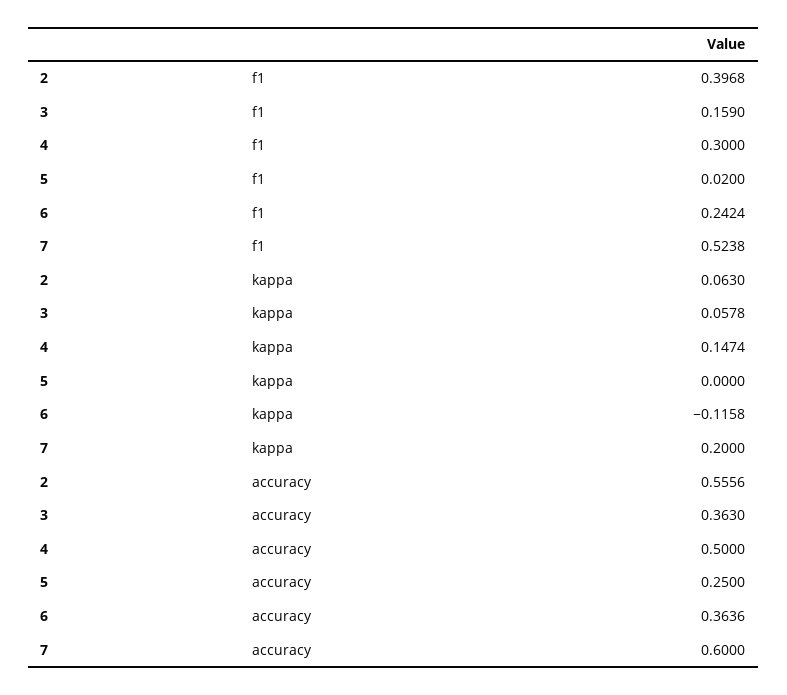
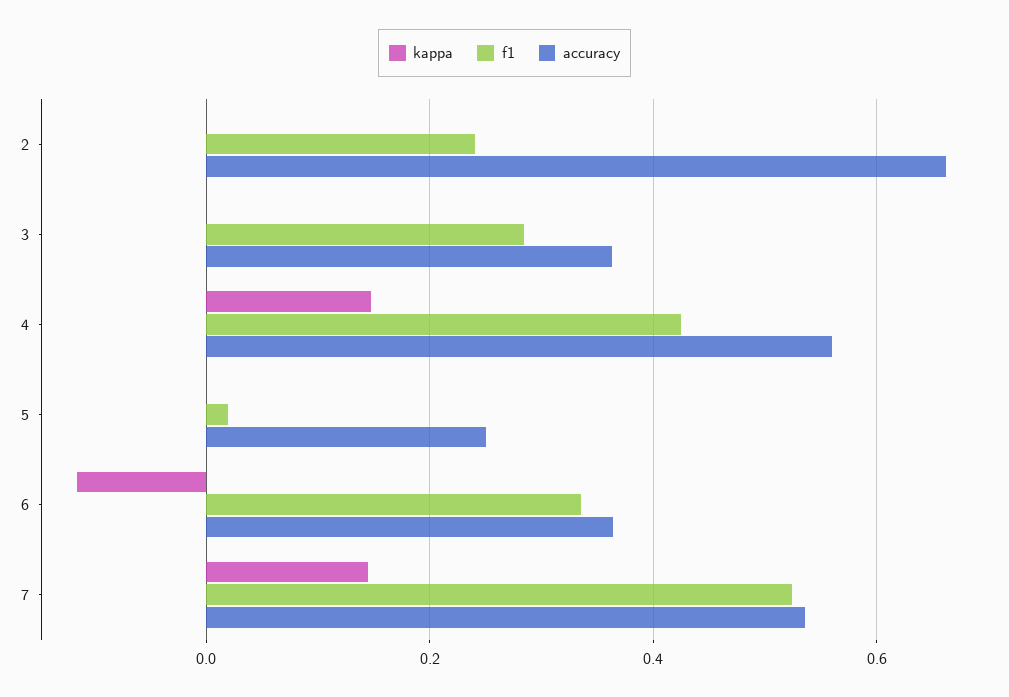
  {
    "f1": {
-     "2": 0.3968,
+     "2": 0.24,
-     "3": 0.159,
+     "3": 0.28,
-     "4": 0.3,
+     "4": 0.42,
      "5": 0.02,
-     "6": 0.2424,
+     "6": 0.34,
      "7": 0.5238
    },
    "kappa": {
-     "2": 0.063,
+     "2": 0,
-     "3": 0.0578,
+     "3": 0,
      "4": 0.1474,
      "5": 0,
      "6": -0.1158,
-     "7": 0.2
+     "7": 0.14
    },
    "accuracy": {
-     "2": 0.5556,
+     "2": 0.66,
      "3": 0.363,
-     "4": 0.5,
+     "4": 0.56,
      "5": 0.25,
      "6": 0.3636,
-     "7": 0.6
+     "7": 0.54
    }
  }

